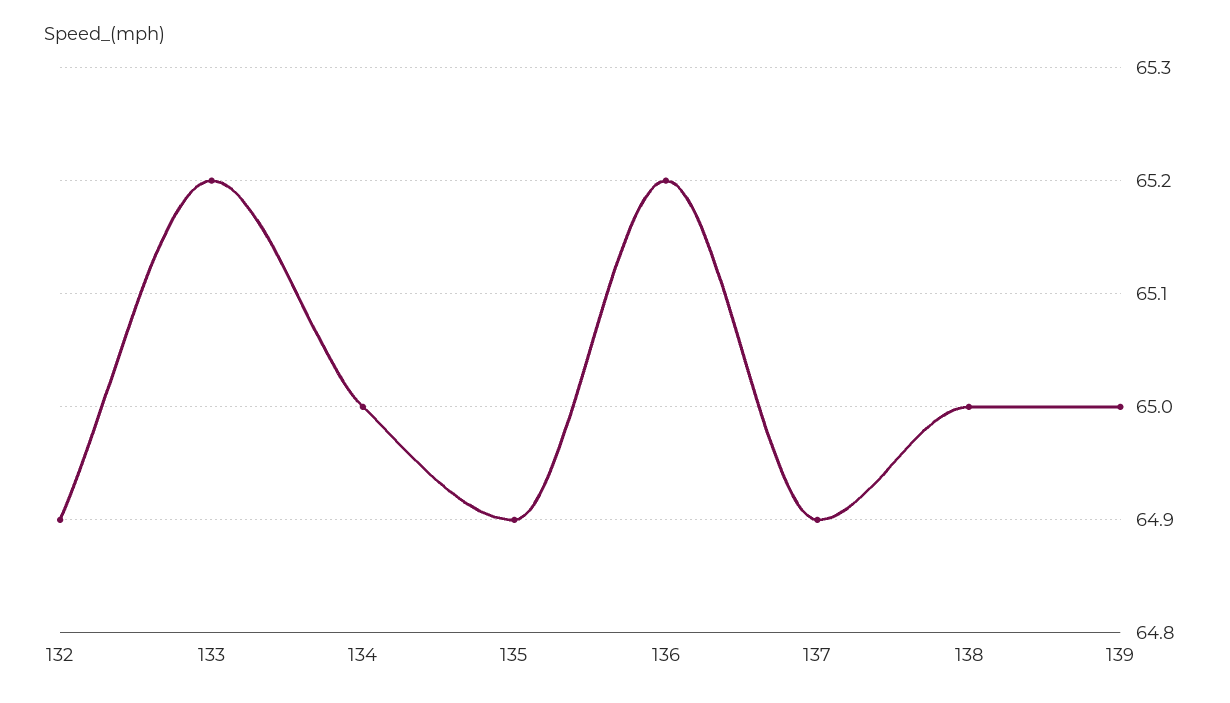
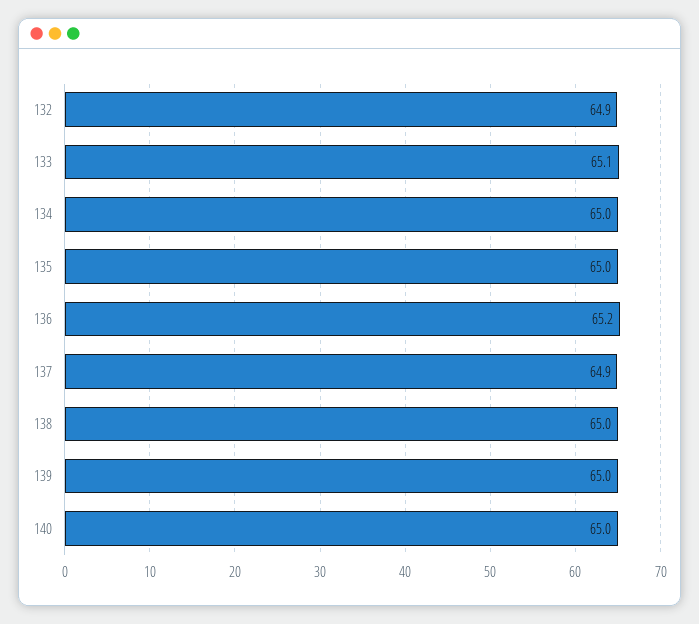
  {
    "132": 64.9,
-   "133": 65.2,
+   "133": 65.1,
    "134": 65,
-   "135": 64.9,
+   "135": 65,
    "136": 65.2,
    "137": 64.9,
    "138": 65,
-   "139": 65
+   "139": 65,
+   "140": 65
  }

